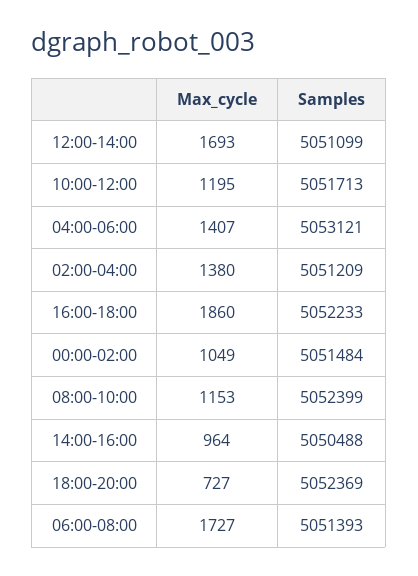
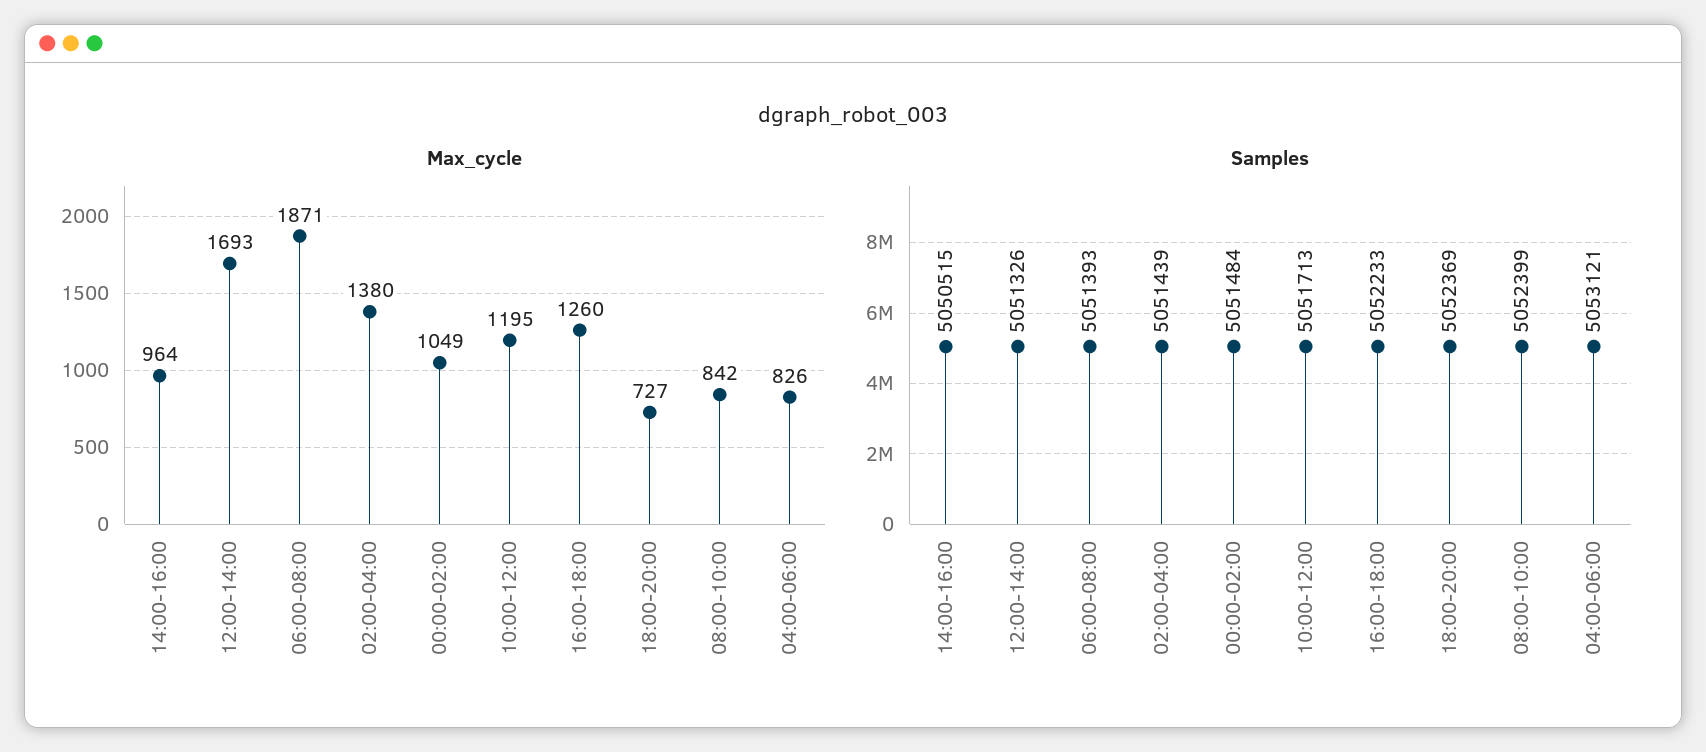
  {
    "Max_cycle": {
      "12:00-14:00": 1693,
      "10:00-12:00": 1195,
-     "04:00-06:00": 1407,
+     "04:00-06:00": 826,
      "02:00-04:00": 1380,
-     "16:00-18:00": 1860,
+     "16:00-18:00": 1260,
      "00:00-02:00": 1049,
-     "08:00-10:00": 1153,
+     "08:00-10:00": 842,
      "14:00-16:00": 964,
      "18:00-20:00": 727,
-     "06:00-08:00": 1727
+     "06:00-08:00": 1871
    },
    "Samples": {
-     "12:00-14:00": 5051099,
+     "12:00-14:00": 5051326,
      "10:00-12:00": 5051713,
      "04:00-06:00": 5053121,
-     "02:00-04:00": 5051209,
+     "02:00-04:00": 5051439,
      "16:00-18:00": 5052233,
      "00:00-02:00": 5051484,
      "08:00-10:00": 5052399,
-     "14:00-16:00": 5050488,
+     "14:00-16:00": 5050515,
      "18:00-20:00": 5052369,
      "06:00-08:00": 5051393
    }
  }

